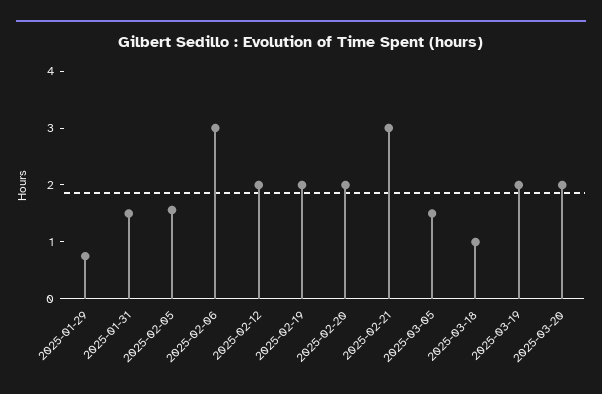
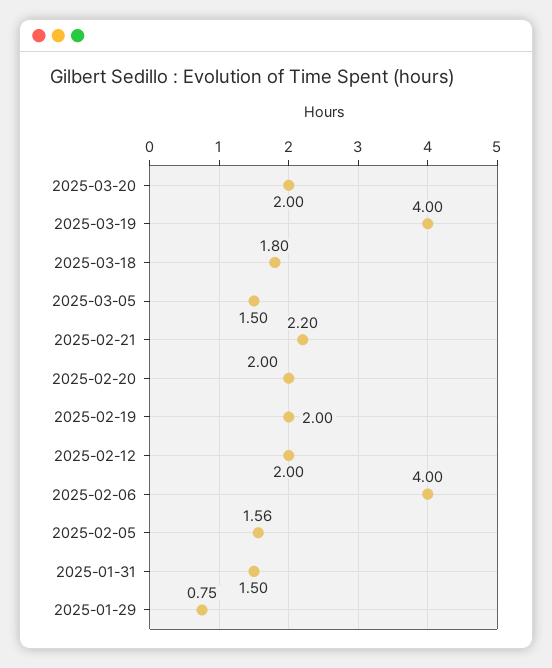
  {
    "2025-01-29": 0.75,
    "2025-01-31": 1.5,
    "2025-02-05": 1.56,
-   "2025-02-06": 3,
+   "2025-02-06": 4,
    "2025-02-12": 2,
    "2025-02-19": 2,
    "2025-02-20": 2,
-   "2025-02-21": 3,
+   "2025-02-21": 2.2,
    "2025-03-05": 1.5,
-   "2025-03-18": 1,
+   "2025-03-18": 1.8,
-   "2025-03-19": 2,
+   "2025-03-19": 4,
    "2025-03-20": 2
  }

